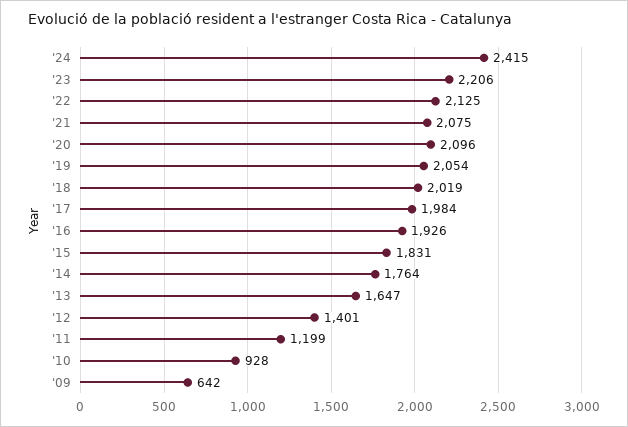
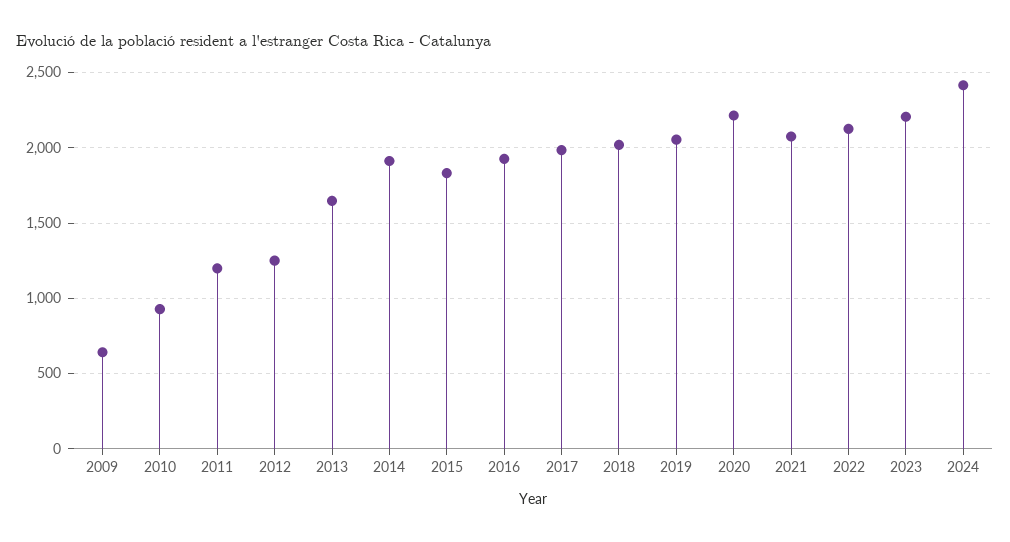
  {
    "'24": 2415,
    "'23": 2206,
    "'22": 2125,
    "'21": 2075,
-   "'20": 2096,
+   "'20": 2200,
    "'19": 2054,
    "'18": 2019,
    "'17": 1984,
    "'16": 1926,
    "'15": 1831,
-   "'14": 1764,
+   "'14": 1900,
    "'13": 1647,
-   "'12": 1401,
+   "'12": 1250,
    "'11": 1199,
    "'10": 928,
    "'09": 642
  }

